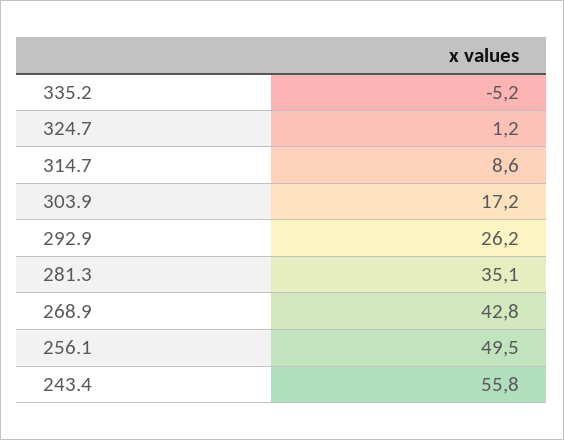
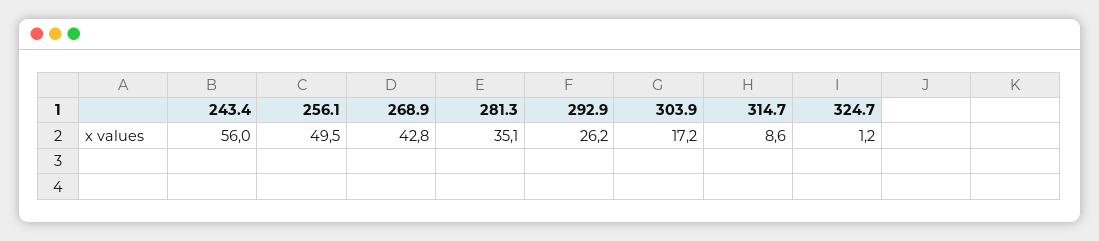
  {
-   "335.2": -5.2,
    "324.7": 1.2,
    "314.7": 8.6,
    "303.9": 17.2,
    "292.9": 26.2,
    "281.3": 35.1,
    "268.9": 42.8,
    "256.1": 49.5,
-   "243.4": 55.8
+   "243.4": 56
  }

